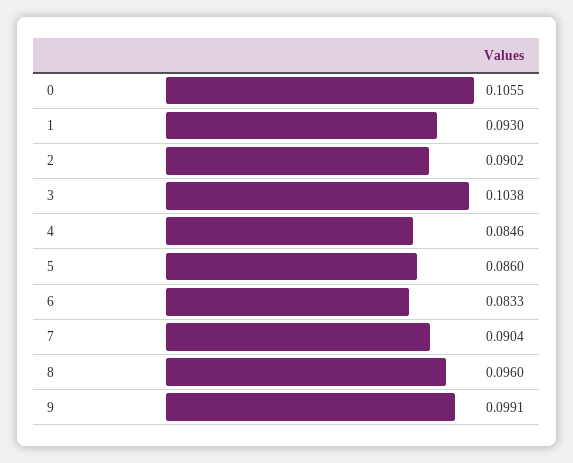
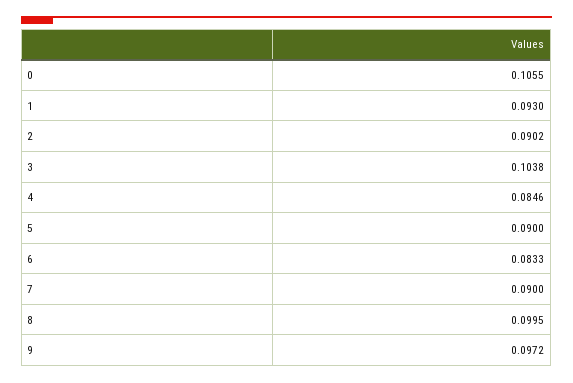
  {
    "0": 0.1055,
    "1": 0.093,
    "2": 0.0902,
    "3": 0.1038,
    "4": 0.0846,
-   "5": 0.086,
+   "5": 0.09,
    "6": 0.0833,
-   "7": 0.0904,
+   "7": 0.09,
-   "8": 0.096,
+   "8": 0.0995,
-   "9": 0.0991
+   "9": 0.0972
  }

